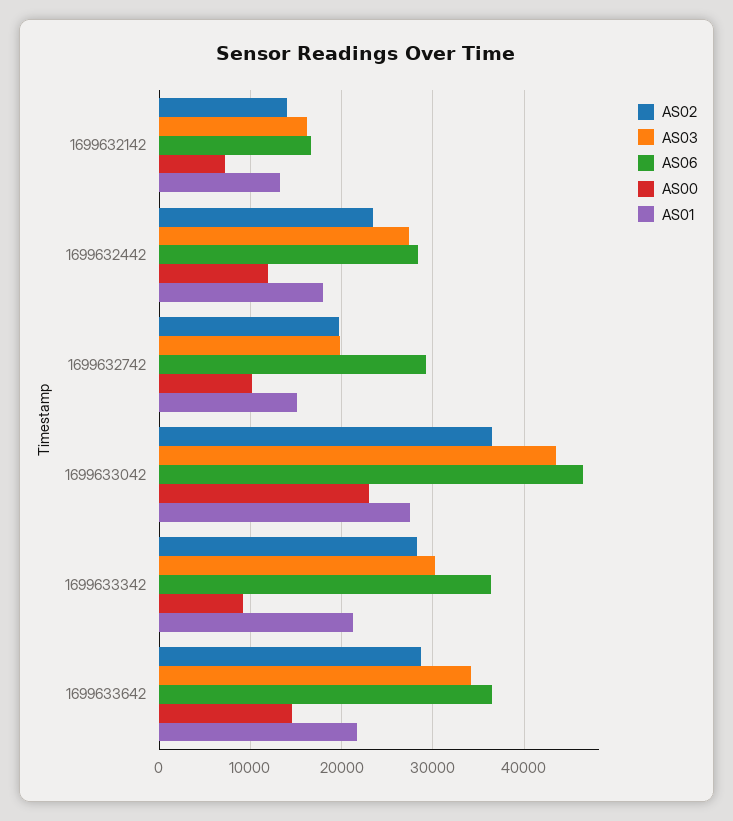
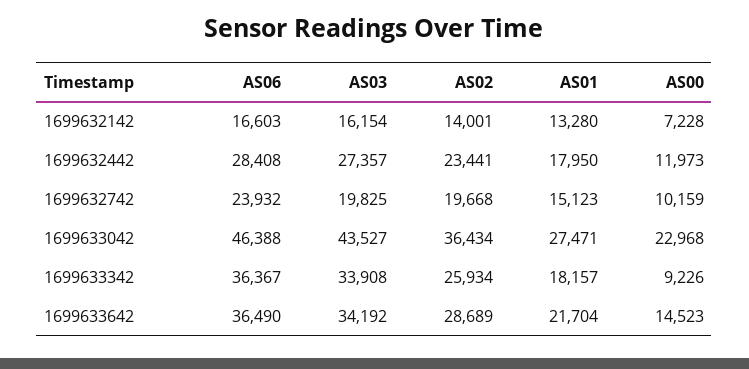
  {
    "AS02": {
      "1699632142": 14001,
      "1699632442": 23441,
      "1699632742": 19668,
      "1699633042": 36434,
-     "1699633342": 28000,
+     "1699633342": 25934,
      "1699633642": 28689
    },
    "AS03": {
      "1699632142": 16154,
      "1699632442": 27357,
      "1699632742": 19825,
      "1699633042": 43527,
-     "1699633342": 30000,
+     "1699633342": 33908,
      "1699633642": 34192
    },
    "AS06": {
      "1699632142": 16603,
      "1699632442": 28408,
-     "1699632742": 29000,
+     "1699632742": 23932,
      "1699633042": 46388,
      "1699633342": 36367,
      "1699633642": 36490
    },
    "AS00": {
      "1699632142": 7228,
      "1699632442": 11973,
      "1699632742": 10159,
      "1699633042": 22968,
      "1699633342": 9226,
      "1699633642": 14523
    },
    "AS01": {
      "1699632142": 13280,
      "1699632442": 17950,
      "1699632742": 15123,
      "1699633042": 27471,
-     "1699633342": 21000,
+     "1699633342": 18157,
      "1699633642": 21704
    }
  }

